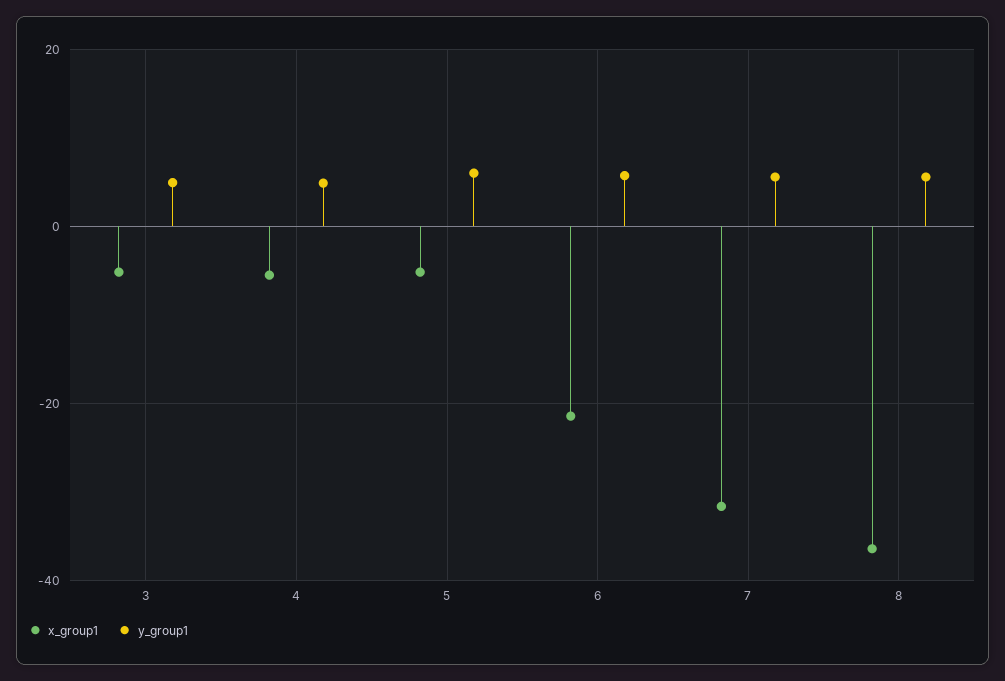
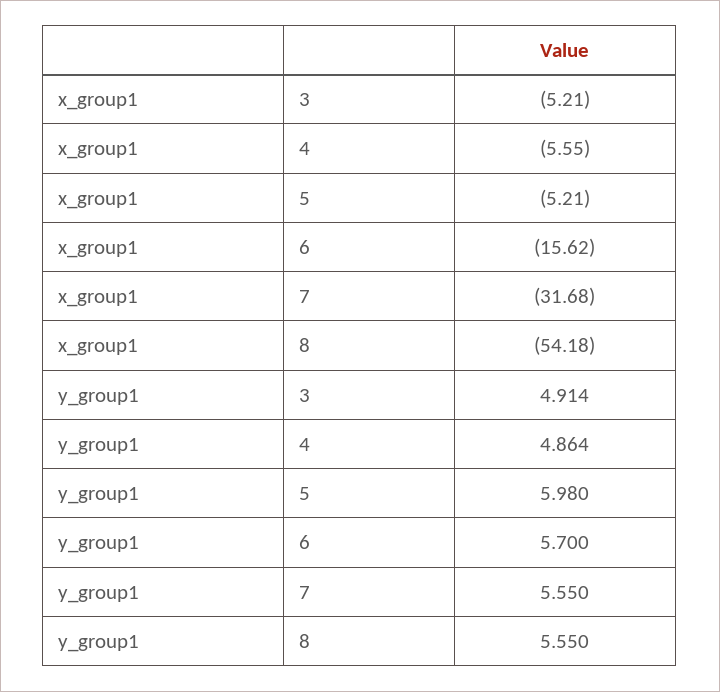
  {
    "x_group1": {
      "3": -5.21,
      "4": -5.55,
      "5": -5.21,
-     "6": -22,
+     "6": -15.62,
      "7": -31.68,
-     "8": -36
+     "8": -54.18
    },
    "y_group1": {
      "3": 4.914,
      "4": 4.864,
      "5": 5.98,
      "6": 5.7,
      "7": 5.55,
      "8": 5.55
    }
  }

